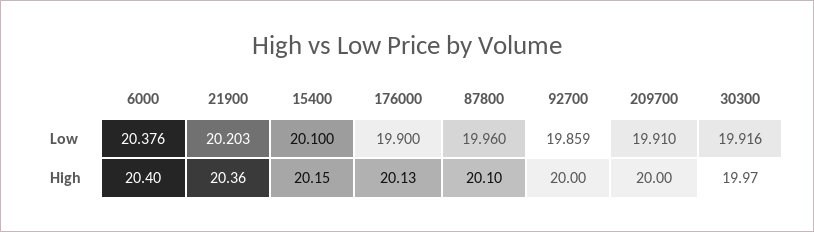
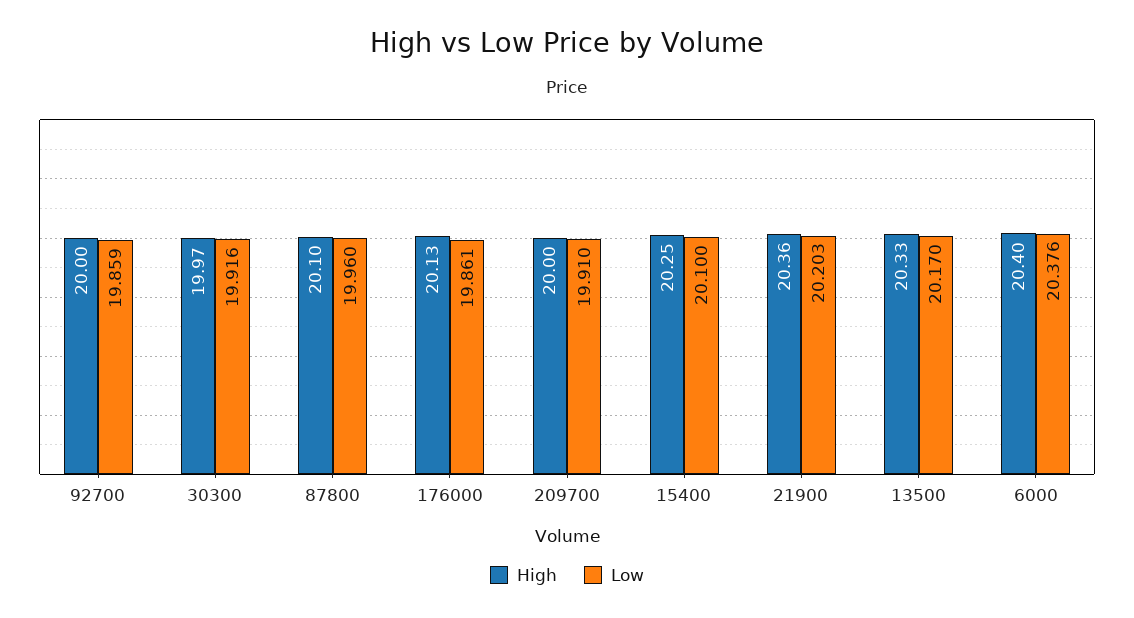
  {
    "Low": {
      "6000": 20.376,
      "21900": 20.203,
      "15400": 20.1,
-     "176000": 19.9,
+     "176000": 19.861,
      "87800": 19.96,
      "92700": 19.859,
      "209700": 19.91,
-     "30300": 19.916
+     "30300": 19.916,
+     "13500": 20.17
    },
    "High": {
      "6000": 20.4,
      "21900": 20.36,
-     "15400": 20.15,
+     "15400": 20.25,
      "176000": 20.13,
      "87800": 20.1,
      "92700": 20,
      "209700": 20,
-     "30300": 19.97
+     "30300": 19.97,
+     "13500": 20.33
    }
  }

